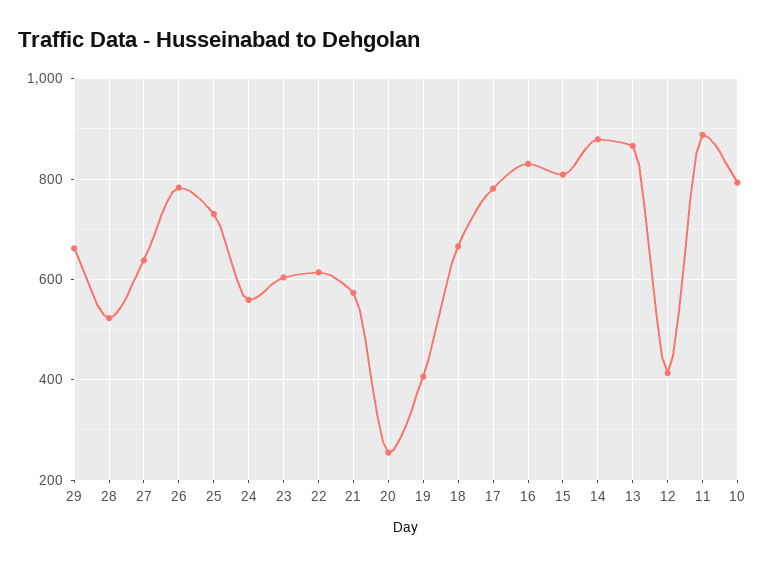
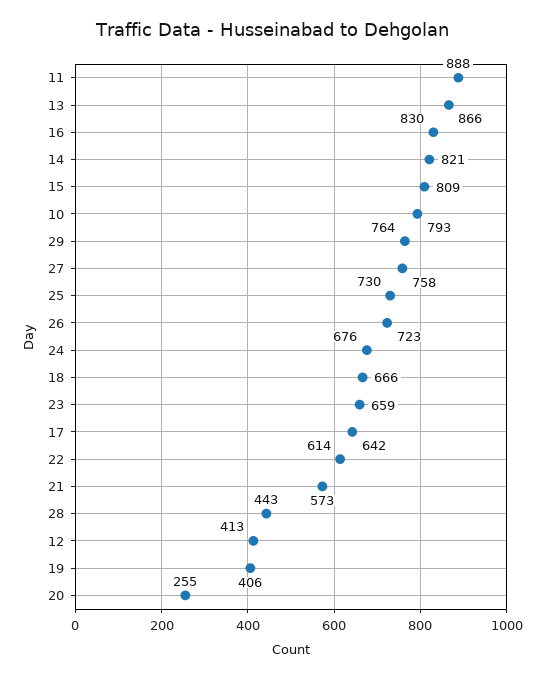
  {
-   "29": 660,
+   "29": 764,
-   "28": 520,
+   "28": 443,
-   "27": 640,
+   "27": 758,
-   "26": 780,
+   "26": 723,
    "25": 730,
-   "24": 560,
+   "24": 676,
-   "23": 600,
+   "23": 659,
    "22": 614,
    "21": 573,
    "20": 255,
    "19": 406,
    "18": 666,
-   "17": 780,
+   "17": 642,
    "16": 830,
    "15": 809,
-   "14": 880,
+   "14": 821,
    "13": 866,
    "12": 413,
    "11": 888,
    "10": 793
  }

